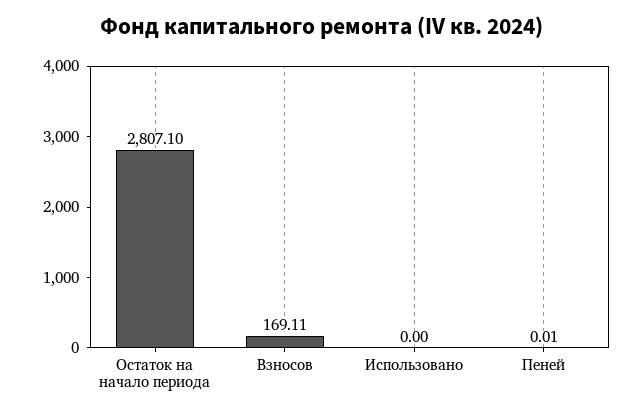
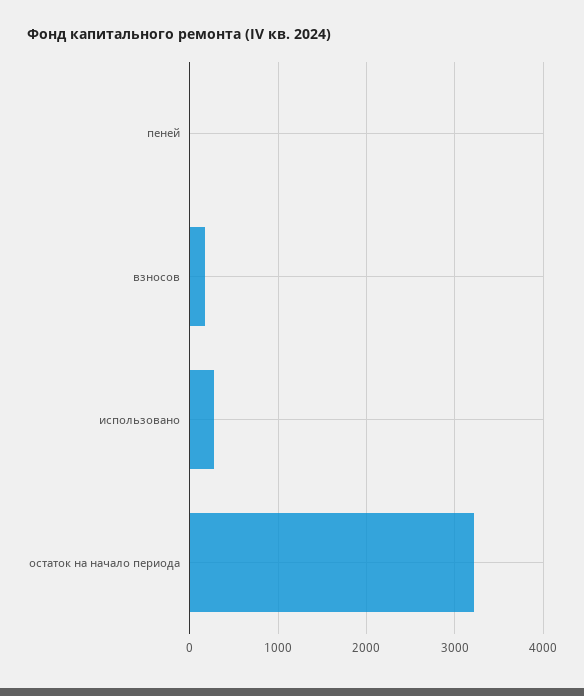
  {
-   "Остаток на начало периода": 2807.1,
+   "Остаток на начало периода": 3200,
    "Взносов": 169.11,
-   "Использовано": 0,
+   "Использовано": 300,
    "Пеней": 0.01
  }

